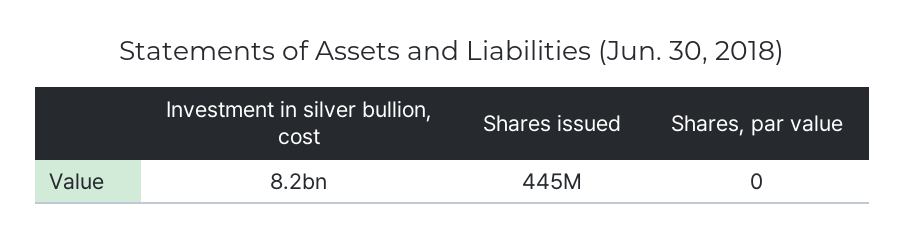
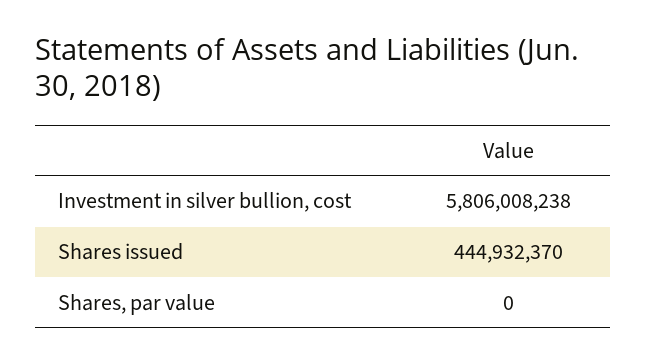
  {
-   "Investment in silver bullion, cost": 8200000000,
+   "Investment in silver bullion, cost": 5806008238,
    "Shares issued": 444932370,
    "Shares, par value": 0
  }

